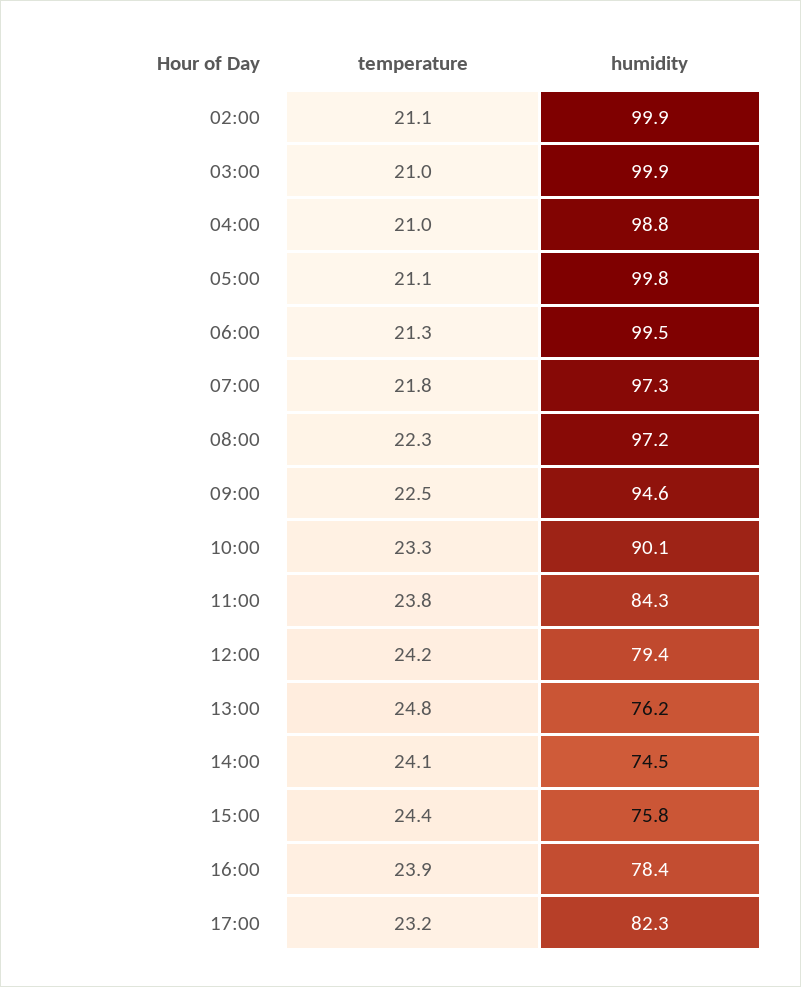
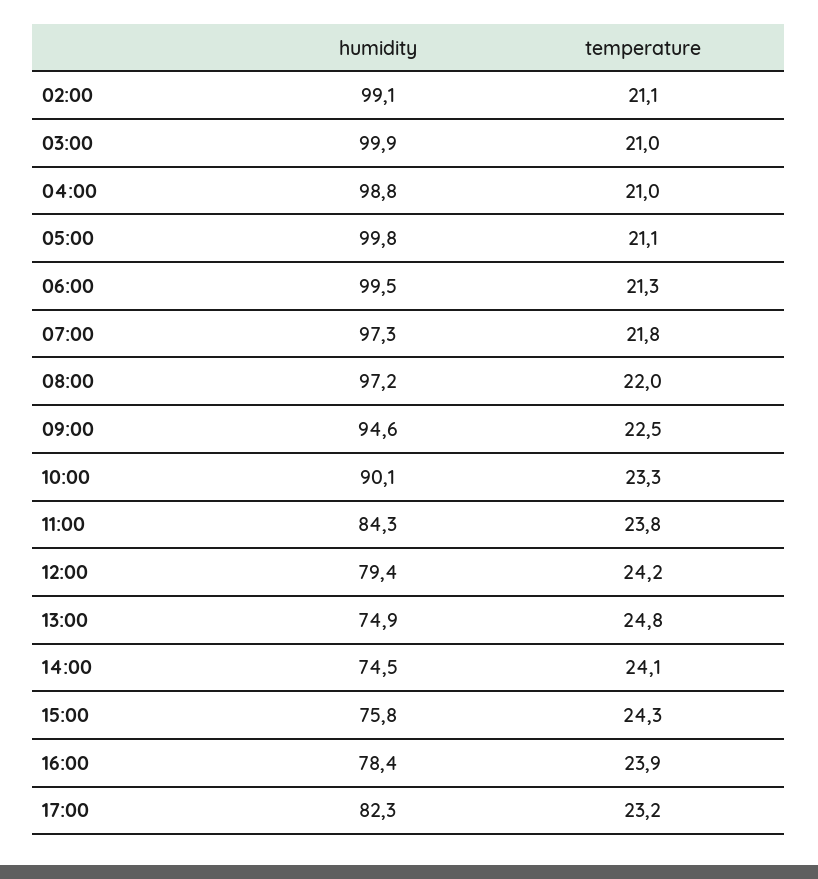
  {
    "temperature": {
      "02:00": 21.1,
      "03:00": 21,
      "04:00": 21,
      "05:00": 21.1,
      "06:00": 21.3,
      "07:00": 21.8,
-     "08:00": 22.3,
+     "08:00": 22,
      "09:00": 22.5,
      "10:00": 23.3,
      "11:00": 23.8,
      "12:00": 24.2,
      "13:00": 24.8,
      "14:00": 24.1,
-     "15:00": 24.4,
+     "15:00": 24.3,
      "16:00": 23.9,
      "17:00": 23.2
    },
    "humidity": {
-     "02:00": 99.9,
+     "02:00": 99.1,
      "03:00": 99.9,
      "04:00": 98.8,
      "05:00": 99.8,
      "06:00": 99.5,
      "07:00": 97.3,
      "08:00": 97.2,
      "09:00": 94.6,
      "10:00": 90.1,
      "11:00": 84.3,
      "12:00": 79.4,
-     "13:00": 76.2,
+     "13:00": 74.9,
      "14:00": 74.5,
      "15:00": 75.8,
      "16:00": 78.4,
      "17:00": 82.3
    }
  }

